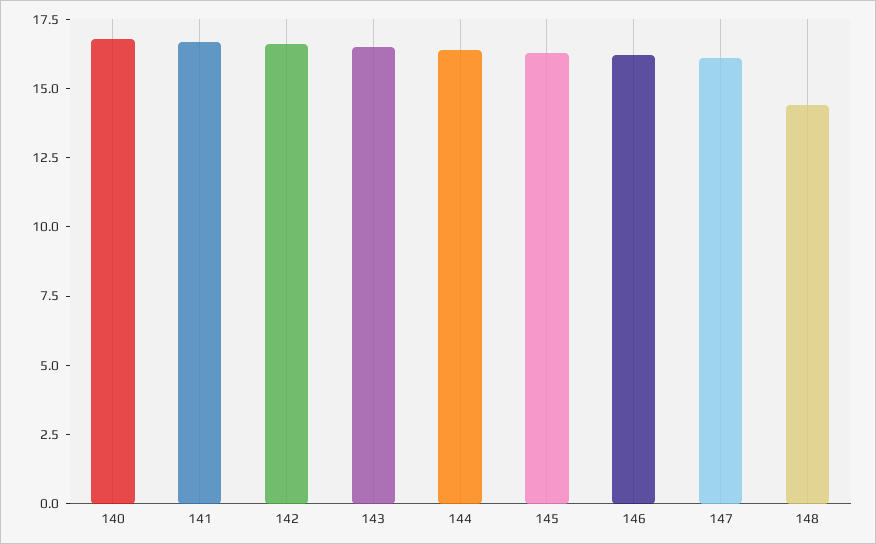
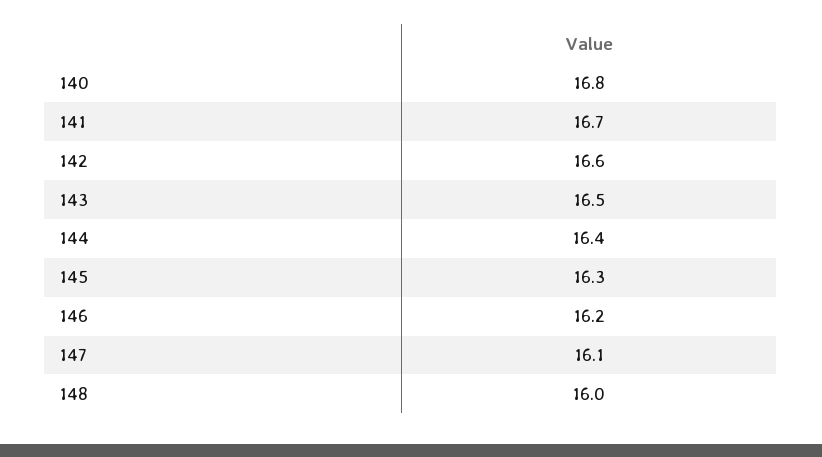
  {
    "140": 16.8,
    "141": 16.7,
    "142": 16.6,
    "143": 16.5,
    "144": 16.4,
    "145": 16.3,
    "146": 16.2,
    "147": 16.1,
-   "148": 14.5
+   "148": 16
  }

